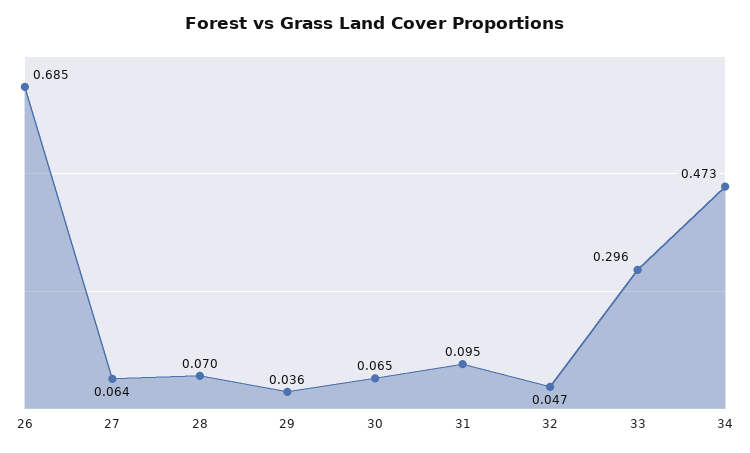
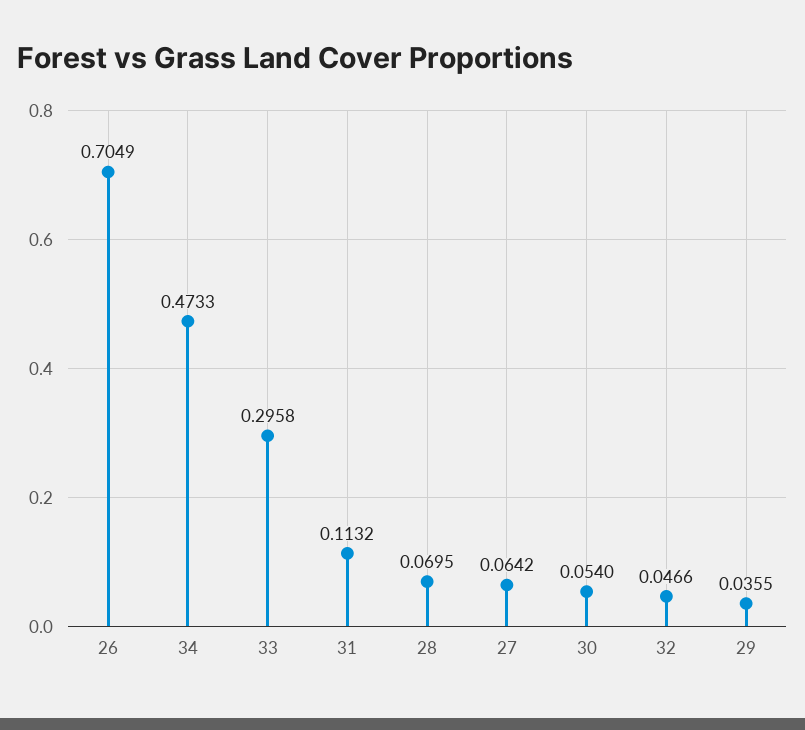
  {
-   "26": 0.685,
+   "26": 0.7049,
    "27": 0.0642,
    "28": 0.0695,
    "29": 0.0355,
-   "30": 0.065,
+   "30": 0.054,
-   "31": 0.095,
+   "31": 0.1132,
    "32": 0.0466,
    "33": 0.2958,
    "34": 0.4733
  }

